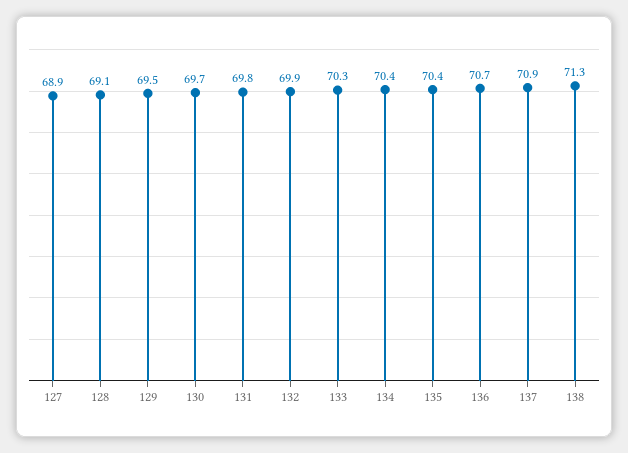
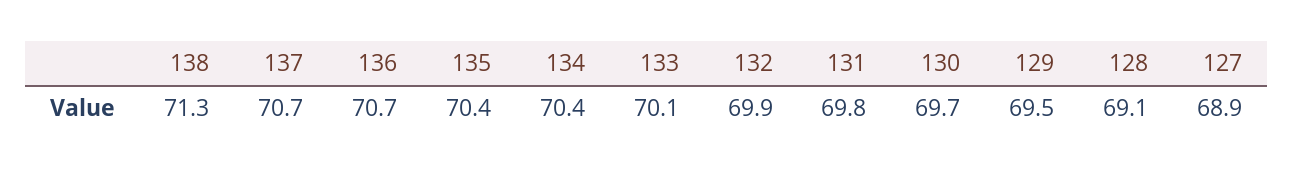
  {
    "127": 68.9,
    "128": 69.1,
    "129": 69.5,
    "130": 69.7,
    "131": 69.8,
    "132": 69.9,
-   "133": 70.3,
+   "133": 70.1,
    "134": 70.4,
    "135": 70.4,
    "136": 70.7,
-   "137": 70.9,
+   "137": 70.7,
    "138": 71.3
  }

